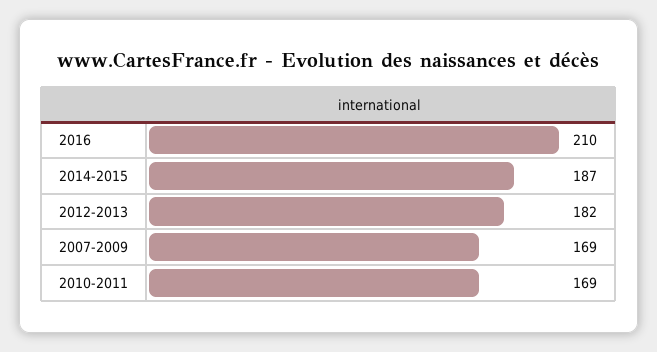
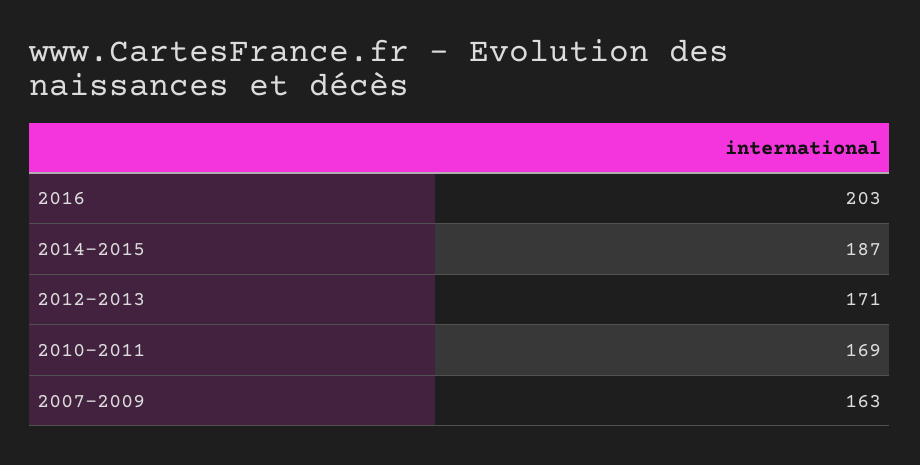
  {
-   "2016": 210,
+   "2016": 203,
    "2014-2015": 187,
-   "2012-2013": 182,
+   "2012-2013": 171,
-   "2007-2009": 169,
+   "2007-2009": 163,
    "2010-2011": 169
  }

